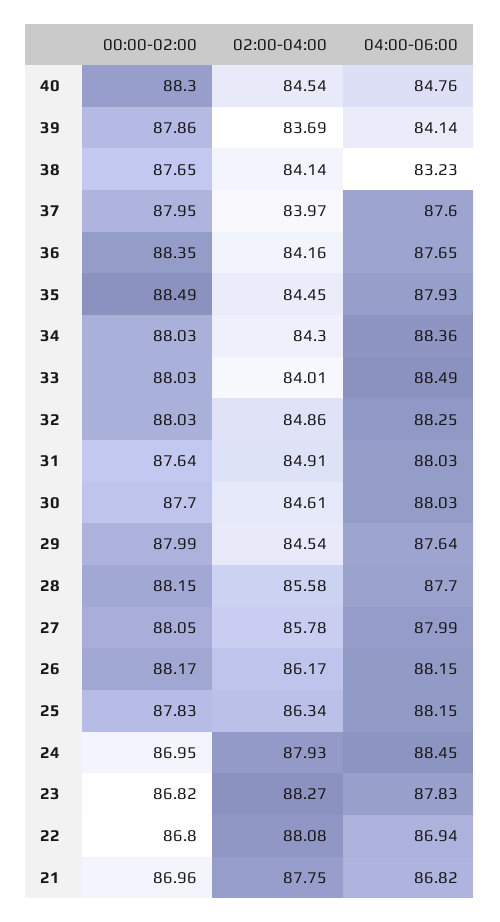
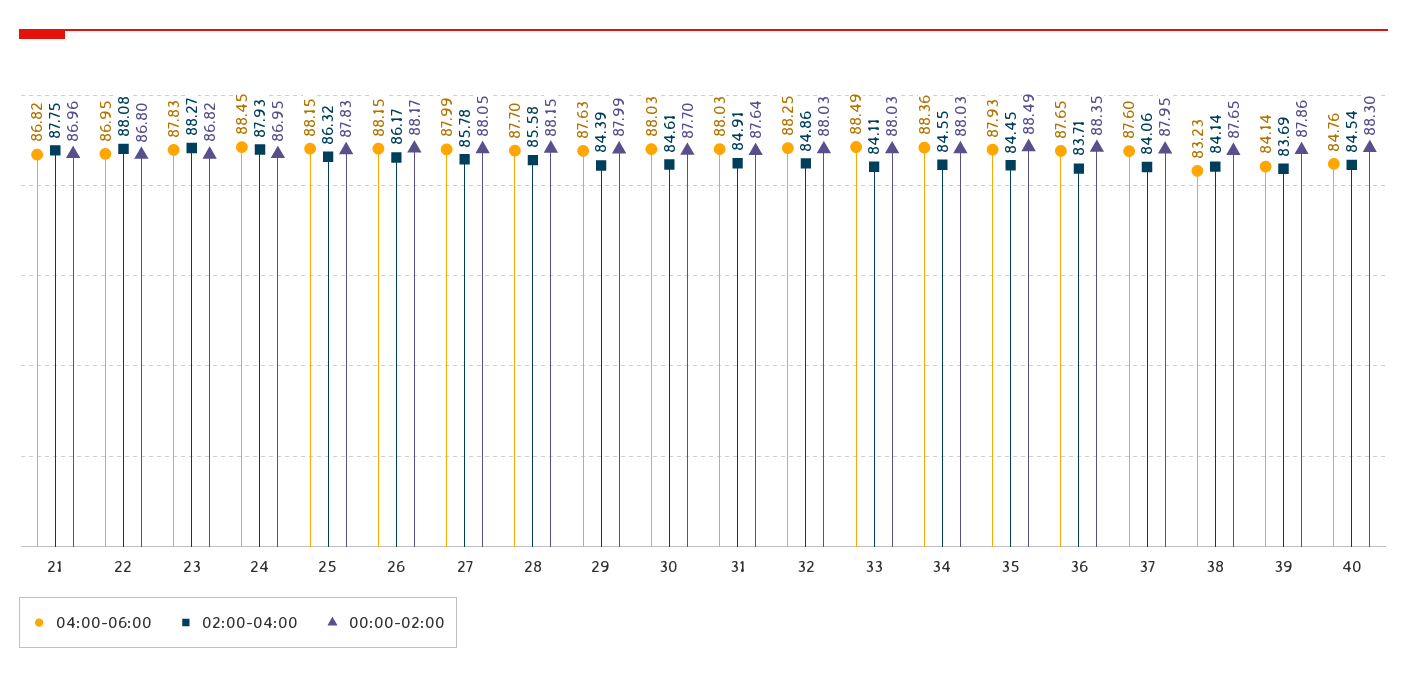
  {
    "00:00-02:00": {
      "40": 88.3,
      "39": 87.86,
      "38": 87.65,
      "37": 87.95,
      "36": 88.35,
      "35": 88.49,
      "34": 88.03,
      "33": 88.03,
      "32": 88.03,
      "31": 87.64,
      "30": 87.7,
      "29": 87.99,
      "28": 88.15,
      "27": 88.05,
      "26": 88.17,
      "25": 87.83,
      "24": 86.95,
      "23": 86.82,
      "22": 86.8,
      "21": 86.96
    },
    "02:00-04:00": {
      "40": 84.54,
      "39": 83.69,
      "38": 84.14,
-     "37": 83.97,
+     "37": 84.06,
-     "36": 84.16,
+     "36": 83.71,
      "35": 84.45,
-     "34": 84.3,
+     "34": 84.55,
-     "33": 84.01,
+     "33": 84.11,
      "32": 84.86,
      "31": 84.91,
      "30": 84.61,
-     "29": 84.54,
+     "29": 84.39,
      "28": 85.58,
      "27": 85.78,
      "26": 86.17,
-     "25": 86.34,
+     "25": 86.32,
      "24": 87.93,
      "23": 88.27,
      "22": 88.08,
      "21": 87.75
    },
    "04:00-06:00": {
      "40": 84.76,
      "39": 84.14,
      "38": 83.23,
      "37": 87.6,
      "36": 87.65,
      "35": 87.93,
      "34": 88.36,
      "33": 88.49,
      "32": 88.25,
      "31": 88.03,
      "30": 88.03,
-     "29": 87.64,
+     "29": 87.63,
      "28": 87.7,
      "27": 87.99,
      "26": 88.15,
      "25": 88.15,
      "24": 88.45,
      "23": 87.83,
-     "22": 86.94,
+     "22": 86.95,
      "21": 86.82
    }
  }

